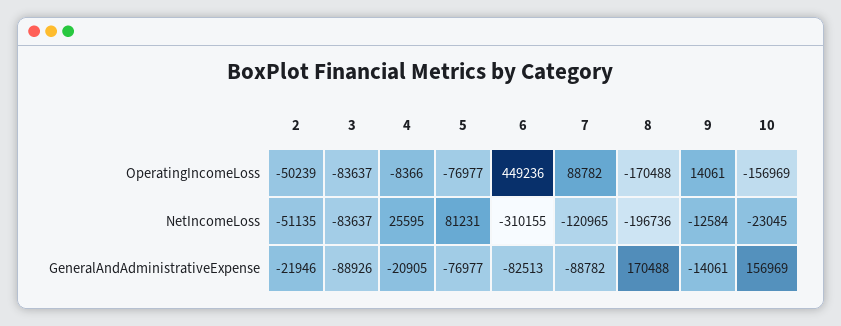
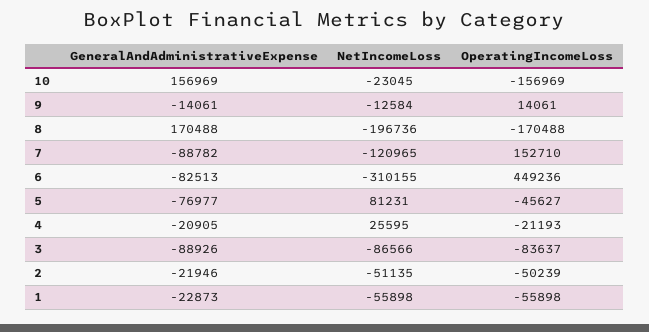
  {
    "2": {
      "OperatingIncomeLoss": -50239,
      "NetIncomeLoss": -51135,
      "GeneralAndAdministrativeExpense": -21946
    },
    "3": {
      "OperatingIncomeLoss": -83637,
-     "NetIncomeLoss": -83637,
+     "NetIncomeLoss": -86566,
      "GeneralAndAdministrativeExpense": -88926
    },
    "4": {
-     "OperatingIncomeLoss": -8366,
+     "OperatingIncomeLoss": -21193,
      "NetIncomeLoss": 25595,
      "GeneralAndAdministrativeExpense": -20905
    },
    "5": {
-     "OperatingIncomeLoss": -76977,
+     "OperatingIncomeLoss": -45627,
      "NetIncomeLoss": 81231,
      "GeneralAndAdministrativeExpense": -76977
    },
    "6": {
      "OperatingIncomeLoss": 449236,
      "NetIncomeLoss": -310155,
      "GeneralAndAdministrativeExpense": -82513
    },
    "7": {
-     "OperatingIncomeLoss": 88782,
+     "OperatingIncomeLoss": 152710,
      "NetIncomeLoss": -120965,
      "GeneralAndAdministrativeExpense": -88782
    },
    "8": {
      "OperatingIncomeLoss": -170488,
      "NetIncomeLoss": -196736,
      "GeneralAndAdministrativeExpense": 170488
    },
    "9": {
      "OperatingIncomeLoss": 14061,
      "NetIncomeLoss": -12584,
      "GeneralAndAdministrativeExpense": -14061
    },
    "10": {
      "OperatingIncomeLoss": -156969,
      "NetIncomeLoss": -23045,
      "GeneralAndAdministrativeExpense": 156969
-   }
+   },
+   "1": {
+     "GeneralAndAdministrativeExpense": -22873,
+     "NetIncomeLoss": -55898,
+     "OperatingIncomeLoss": -55898
+   }
  }

